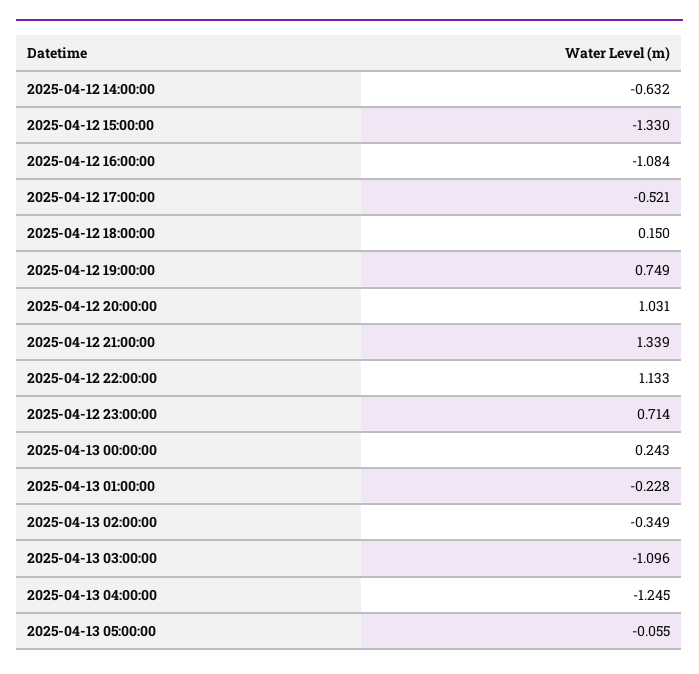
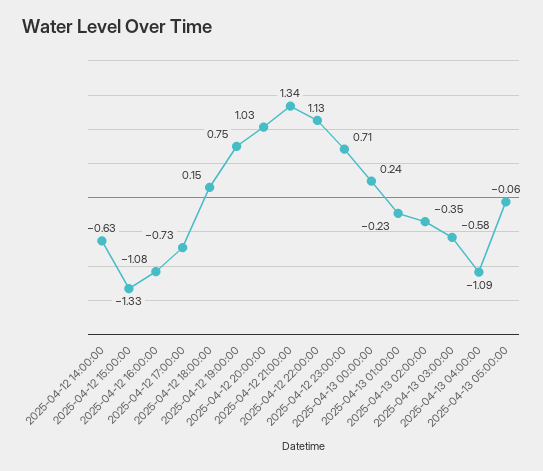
  {
    "2025-04-12 14:00:00": -0.632,
    "2025-04-12 15:00:00": -1.33,
    "2025-04-12 16:00:00": -1.084,
-   "2025-04-12 17:00:00": -0.521,
+   "2025-04-12 17:00:00": -0.73,
    "2025-04-12 18:00:00": 0.15,
    "2025-04-12 19:00:00": 0.749,
    "2025-04-12 20:00:00": 1.031,
    "2025-04-12 21:00:00": 1.339,
    "2025-04-12 22:00:00": 1.133,
    "2025-04-12 23:00:00": 0.714,
    "2025-04-13 00:00:00": 0.243,
    "2025-04-13 01:00:00": -0.228,
    "2025-04-13 02:00:00": -0.349,
-   "2025-04-13 03:00:00": -1.096,
+   "2025-04-13 03:00:00": -0.58,
-   "2025-04-13 04:00:00": -1.245,
+   "2025-04-13 04:00:00": -1.09,
    "2025-04-13 05:00:00": -0.055
  }

